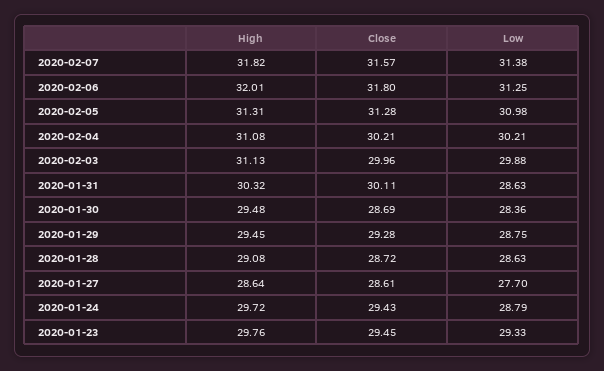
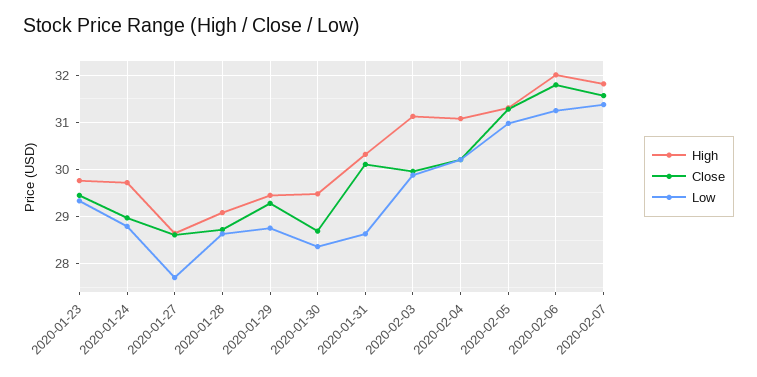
  {
    "High": {
      "2020-02-07": 31.82,
      "2020-02-06": 32.01,
      "2020-02-05": 31.31,
      "2020-02-04": 31.08,
      "2020-02-03": 31.13,
      "2020-01-31": 30.32,
      "2020-01-30": 29.48,
      "2020-01-29": 29.45,
      "2020-01-28": 29.08,
      "2020-01-27": 28.64,
      "2020-01-24": 29.72,
      "2020-01-23": 29.76
    },
    "Close": {
      "2020-02-07": 31.57,
      "2020-02-06": 31.8,
      "2020-02-05": 31.28,
      "2020-02-04": 30.21,
      "2020-02-03": 29.96,
      "2020-01-31": 30.11,
      "2020-01-30": 28.69,
      "2020-01-29": 29.28,
      "2020-01-28": 28.72,
      "2020-01-27": 28.61,
-     "2020-01-24": 29.43,
+     "2020-01-24": 29,
      "2020-01-23": 29.45
    },
    "Low": {
      "2020-02-07": 31.38,
      "2020-02-06": 31.25,
      "2020-02-05": 30.98,
      "2020-02-04": 30.21,
      "2020-02-03": 29.88,
      "2020-01-31": 28.63,
      "2020-01-30": 28.36,
      "2020-01-29": 28.75,
      "2020-01-28": 28.63,
      "2020-01-27": 27.7,
      "2020-01-24": 28.79,
      "2020-01-23": 29.33
    }
  }

